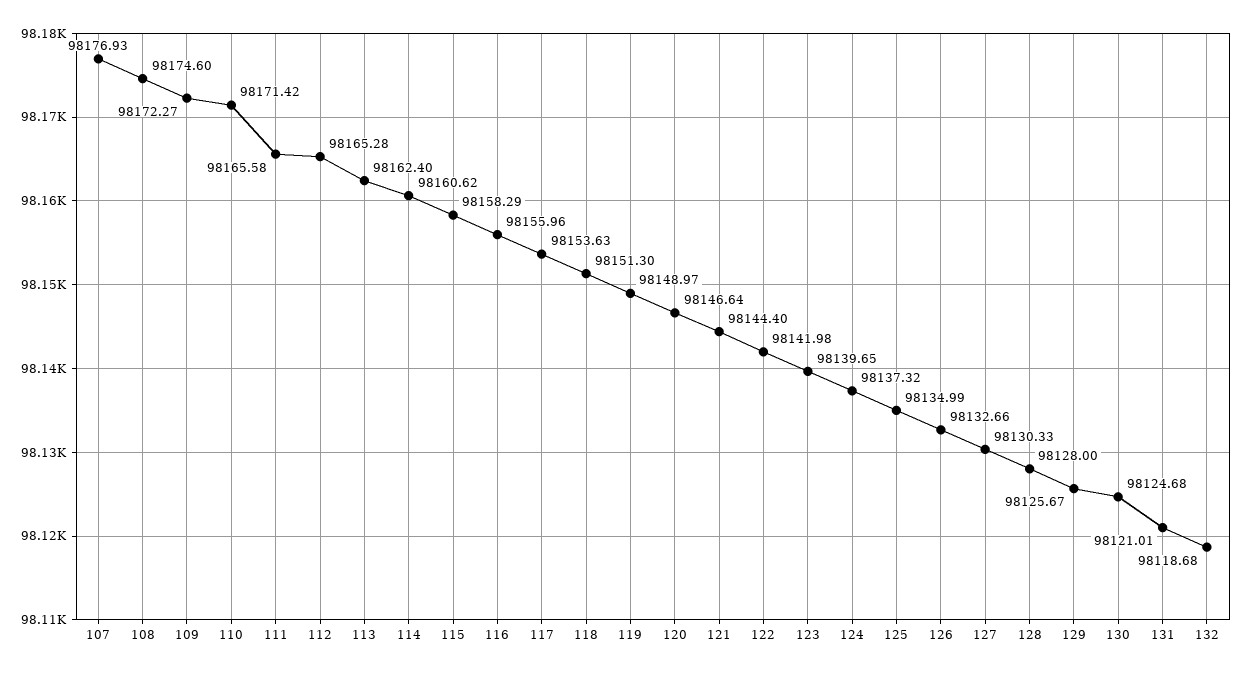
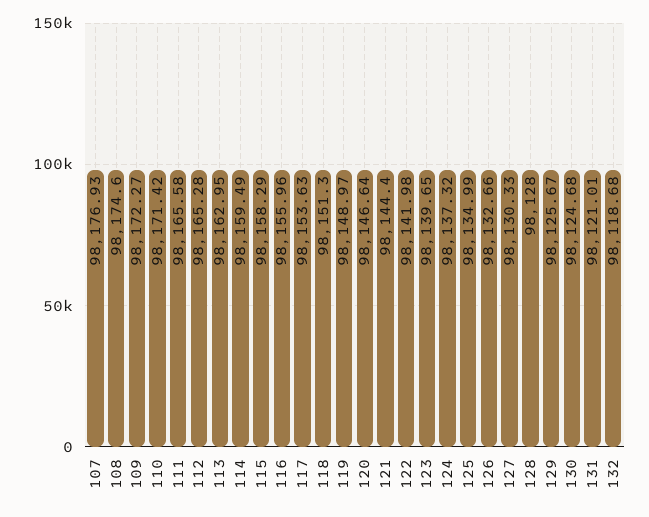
  {
    "107": 98176.93,
    "108": 98174.6,
    "109": 98172.27,
    "110": 98171.42,
    "111": 98165.58,
    "112": 98165.28,
-   "113": 98162.4,
+   "113": 98162.95,
-   "114": 98160.62,
+   "114": 98159.49,
    "115": 98158.29,
    "116": 98155.96,
    "117": 98153.63,
    "118": 98151.3,
    "119": 98148.97,
    "120": 98146.64,
    "121": 98144.4,
    "122": 98141.98,
    "123": 98139.65,
    "124": 98137.32,
    "125": 98134.99,
    "126": 98132.66,
    "127": 98130.33,
    "128": 98128,
    "129": 98125.67,
    "130": 98124.68,
    "131": 98121.01,
    "132": 98118.68
  }

